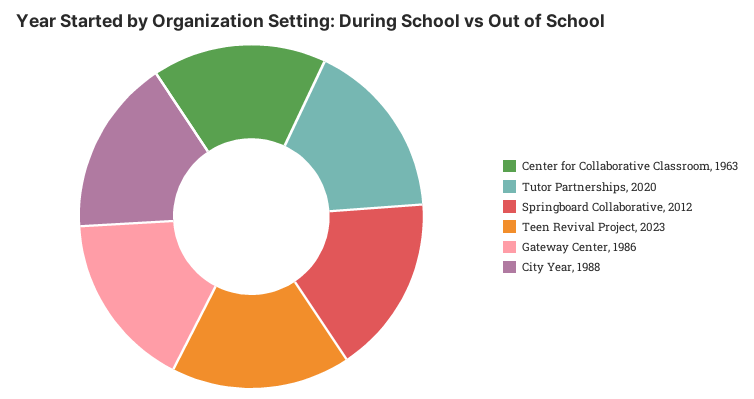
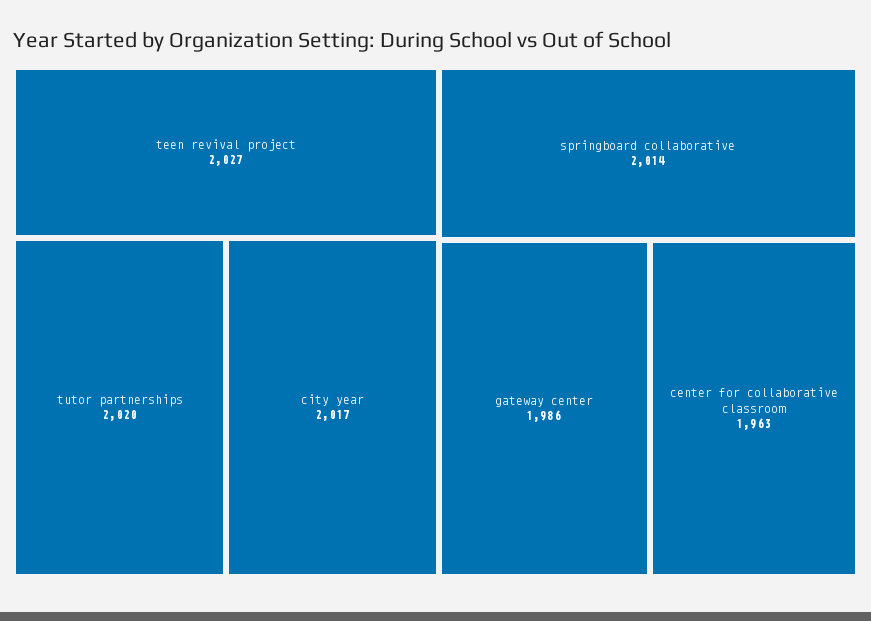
  {
    "Center for Collaborative Classroom": 1963,
    "Tutor Partnerships": 2020,
-   "Springboard Collaborative": 2012,
+   "Springboard Collaborative": 2014,
-   "Teen Revival Project": 2023,
+   "Teen Revival Project": 2027,
    "Gateway Center": 1986,
-   "City Year": 1988
+   "City Year": 2017
  }

